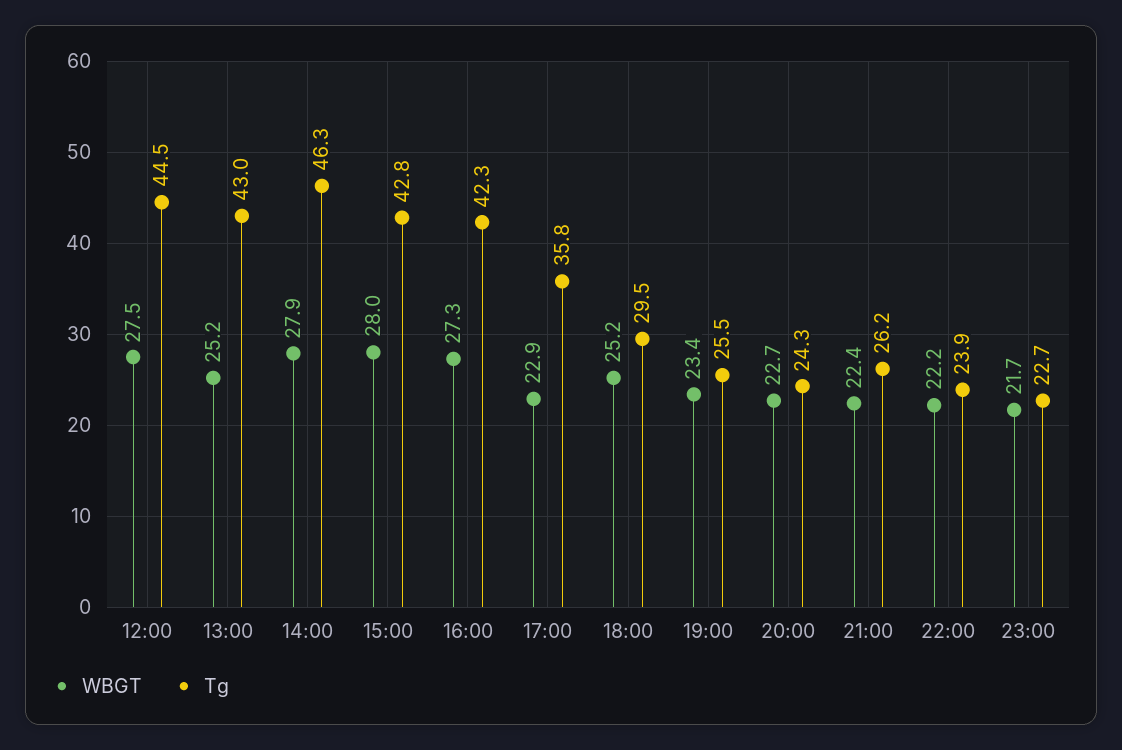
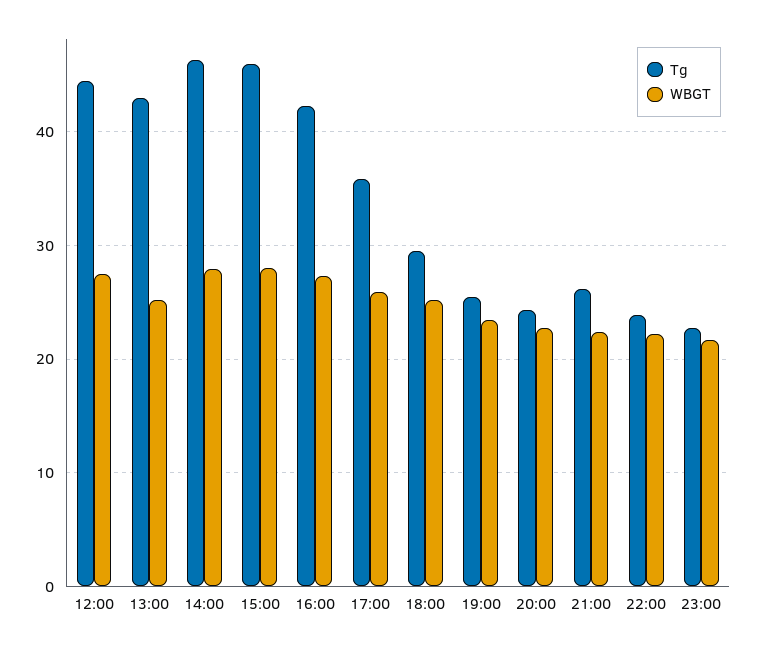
  {
    "WBGT": {
      "12:00": 27.5,
      "13:00": 25.2,
      "14:00": 27.9,
      "15:00": 28,
      "16:00": 27.3,
-     "17:00": 22.9,
+     "17:00": 26,
      "18:00": 25.2,
      "19:00": 23.4,
      "20:00": 22.7,
      "21:00": 22.4,
      "22:00": 22.2,
      "23:00": 21.7
    },
    "Tg": {
      "12:00": 44.5,
      "13:00": 43,
      "14:00": 46.3,
-     "15:00": 42.8,
+     "15:00": 46,
      "16:00": 42.3,
      "17:00": 35.8,
      "18:00": 29.5,
      "19:00": 25.5,
      "20:00": 24.3,
      "21:00": 26.2,
      "22:00": 23.9,
      "23:00": 22.7
    }
  }

